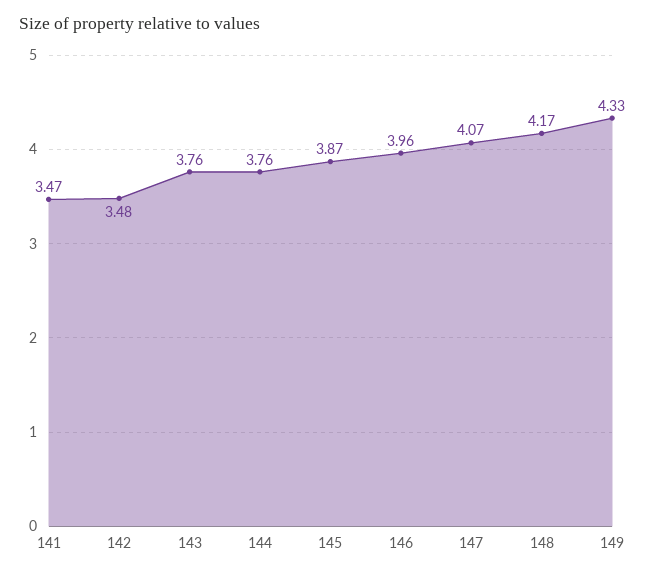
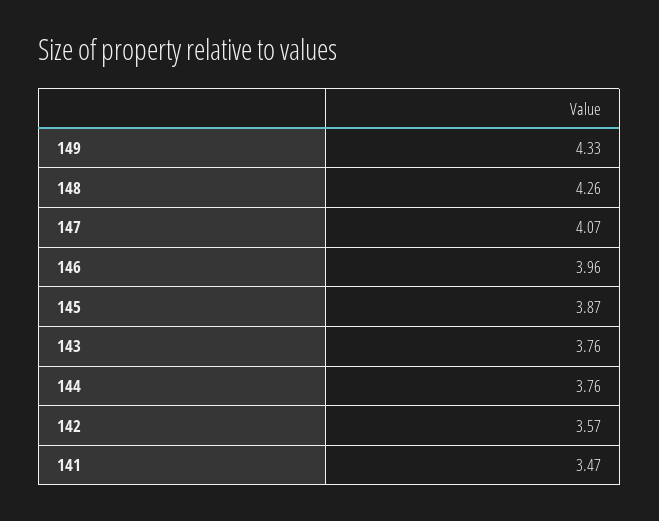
  {
    "141": 3.47,
-   "142": 3.48,
+   "142": 3.57,
    "143": 3.76,
    "144": 3.76,
    "145": 3.87,
    "146": 3.96,
    "147": 4.07,
-   "148": 4.17,
+   "148": 4.26,
    "149": 4.33
  }

